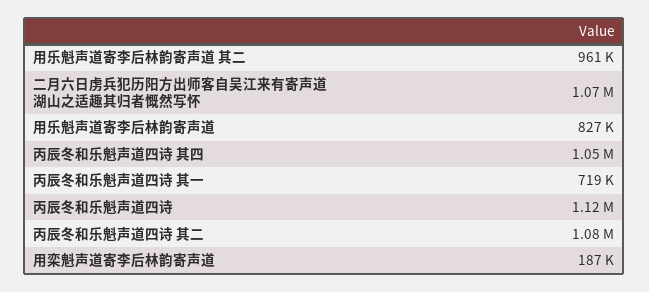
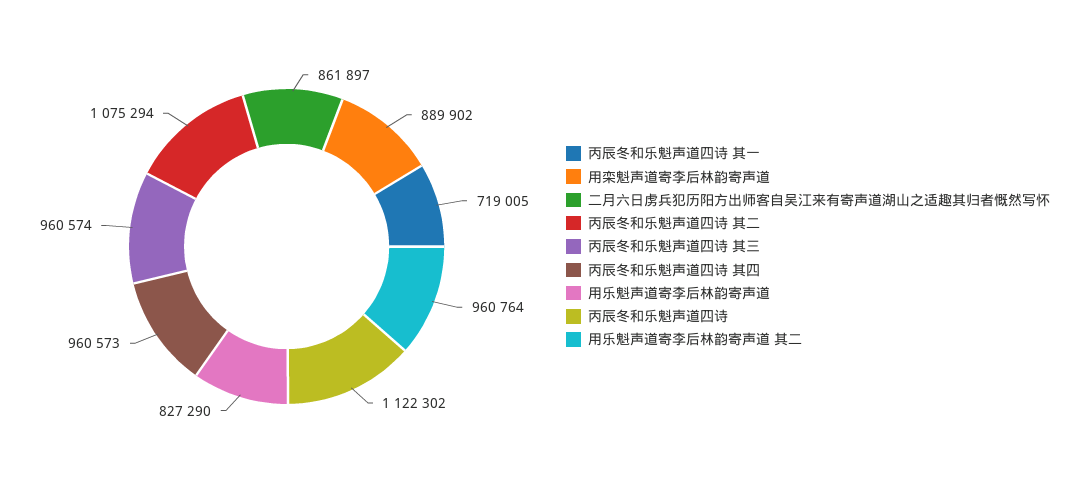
  {
    "用乐魁声道寄李后林韵寄声道 其二": 960764,
-   "二月六日虏兵犯历阳方出师客自吴江来有寄声道湖山之适趣其归者慨然写怀": 1070000,
+   "二月六日虏兵犯历阳方出师客自吴江来有寄声道湖山之适趣其归者慨然写怀": 861897,
    "用乐魁声道寄李后林韵寄声道": 827290,
-   "丙辰冬和乐魁声道四诗 其四": 1050000,
+   "丙辰冬和乐魁声道四诗 其四": 960573,
    "丙辰冬和乐魁声道四诗 其一": 719005,
    "丙辰冬和乐魁声道四诗": 1122302,
    "丙辰冬和乐魁声道四诗 其二": 1075294,
-   "用栾魁声道寄李后林韵寄声道": 187000
+   "用栾魁声道寄李后林韵寄声道": 889902,
+   "丙辰冬和乐魁声道四诗 其三": 960574
  }

